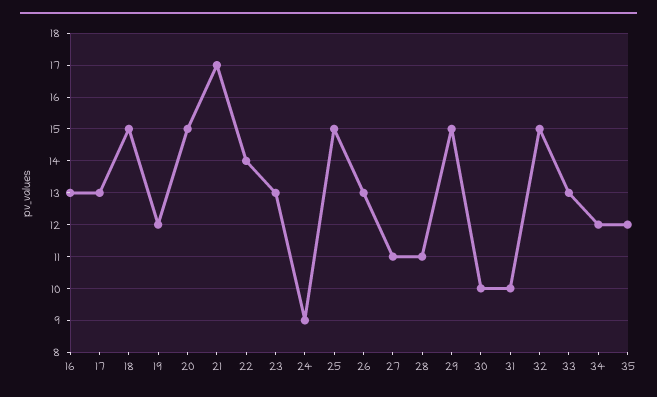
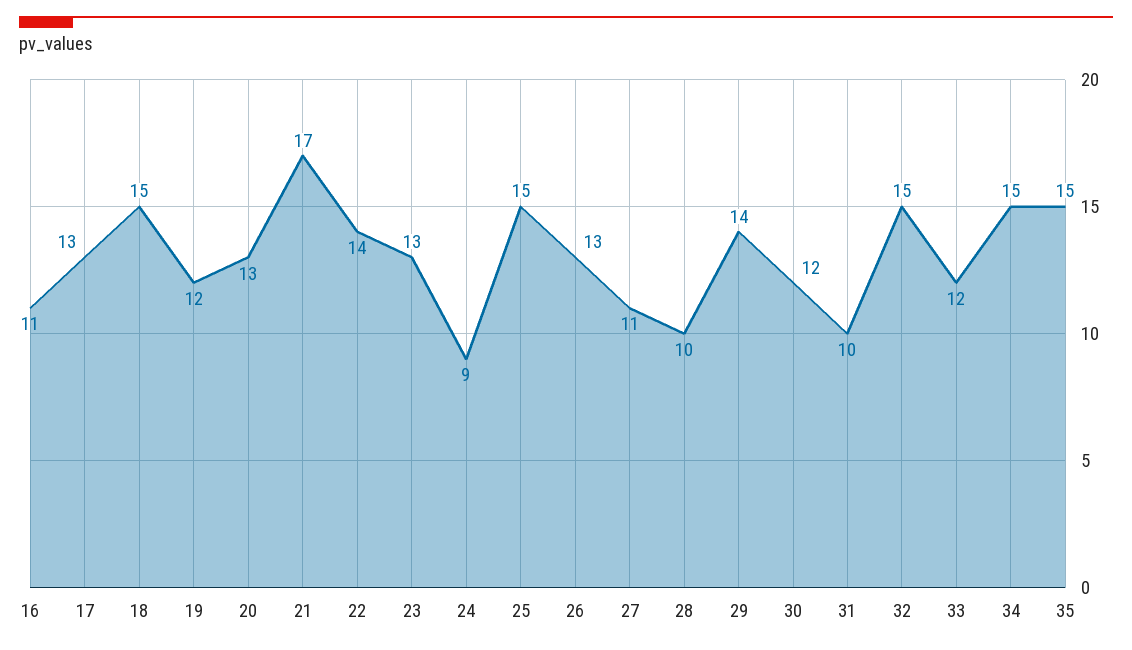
  {
-   "16": 13,
+   "16": 11,
    "17": 13,
    "18": 15,
    "19": 12,
-   "20": 15,
+   "20": 13,
    "21": 17,
    "22": 14,
    "23": 13,
    "24": 9,
    "25": 15,
    "26": 13,
    "27": 11,
-   "28": 11,
+   "28": 10,
-   "29": 15,
+   "29": 14,
-   "30": 10,
+   "30": 12,
    "31": 10,
    "32": 15,
-   "33": 13,
+   "33": 12,
-   "34": 12,
+   "34": 15,
-   "35": 12
+   "35": 15
  }

